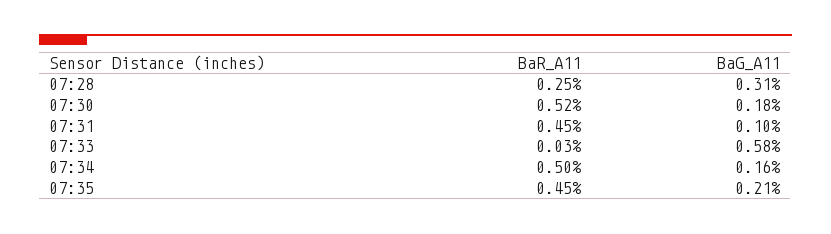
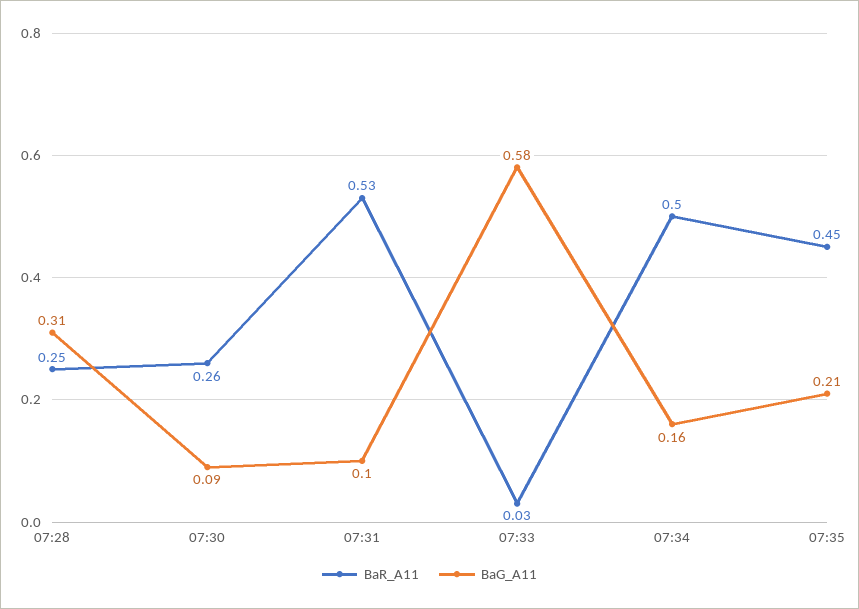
  {
    "BaR_A11": {
      "07:28": 0.25,
-     "07:30": 0.52,
+     "07:30": 0.26,
-     "07:31": 0.45,
+     "07:31": 0.53,
      "07:33": 0.03,
      "07:34": 0.5,
      "07:35": 0.45
    },
    "BaG_A11": {
      "07:28": 0.31,
-     "07:30": 0.18,
+     "07:30": 0.09,
      "07:31": 0.1,
      "07:33": 0.58,
      "07:34": 0.16,
      "07:35": 0.21
    }
  }

